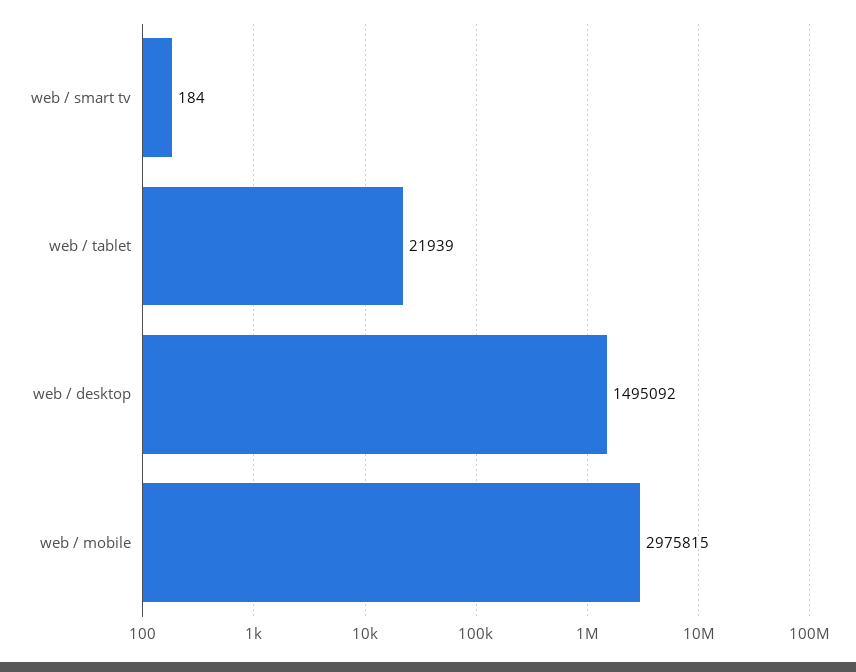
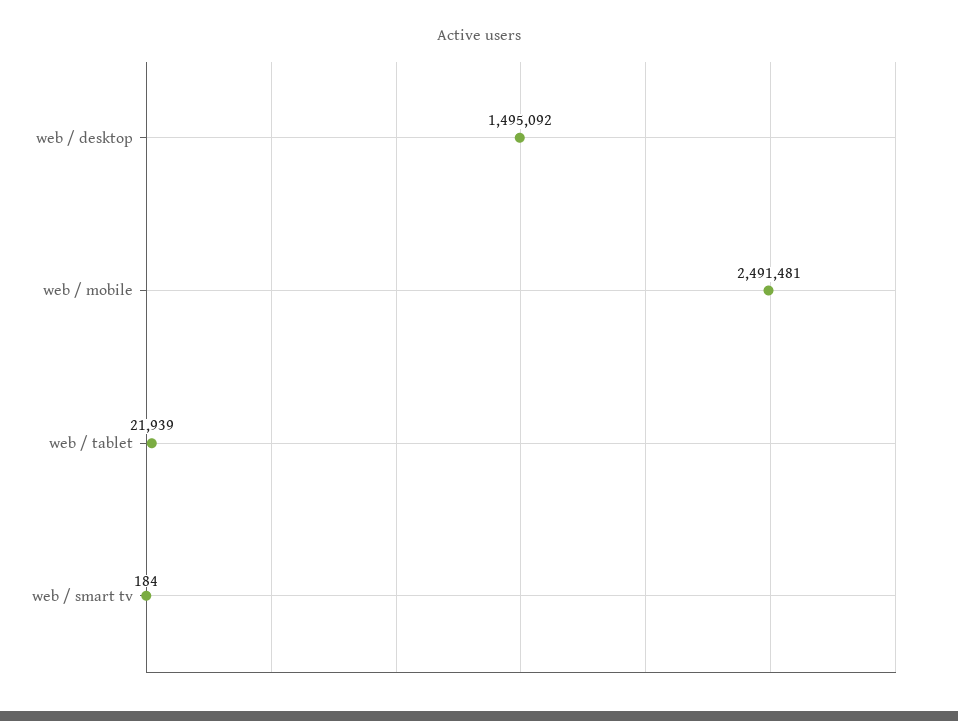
  {
    "web / smart tv": 184,
    "web / tablet": 21939,
    "web / desktop": 1495092,
-   "web / mobile": 2975815
+   "web / mobile": 2491481
  }

